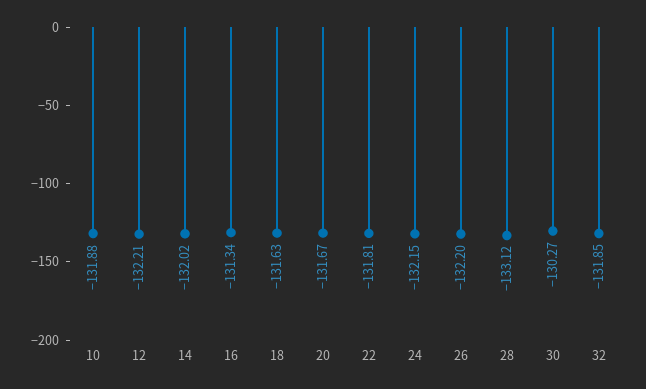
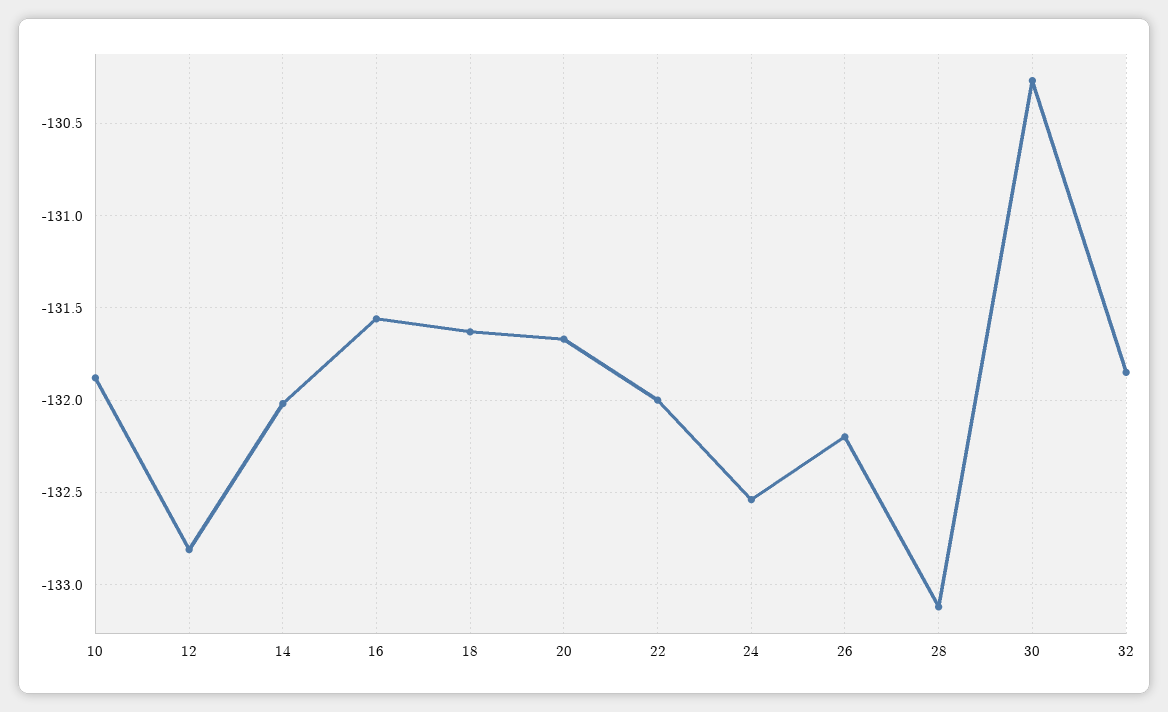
  {
    "10": -131.88,
-   "12": -132.21,
+   "12": -132.8,
    "14": -132.02,
-   "16": -131.34,
+   "16": -131.55,
    "18": -131.63,
    "20": -131.67,
-   "22": -131.81,
+   "22": -132,
-   "24": -132.15,
+   "24": -132.55,
    "26": -132.2,
    "28": -133.12,
    "30": -130.27,
    "32": -131.85
  }

